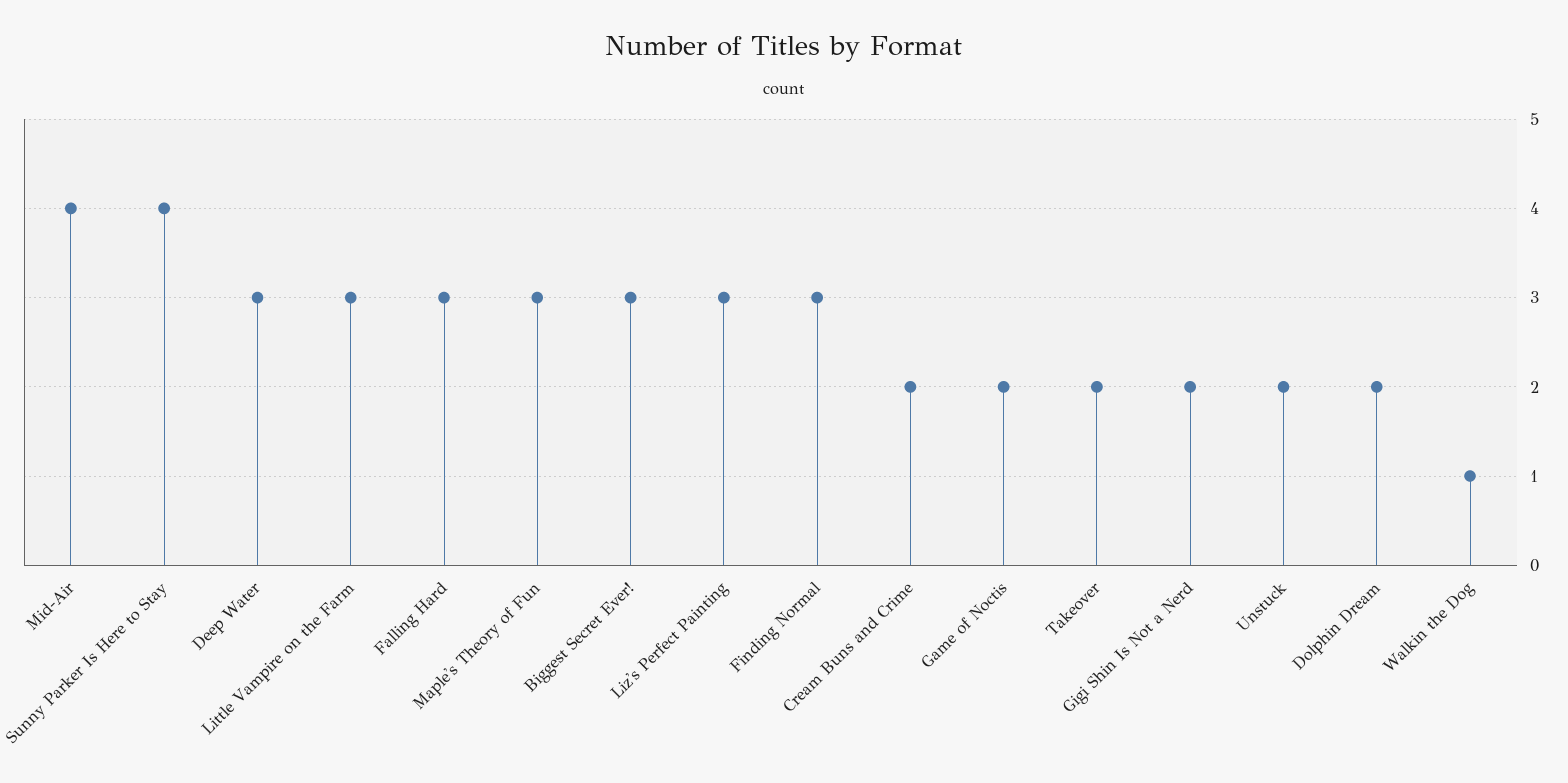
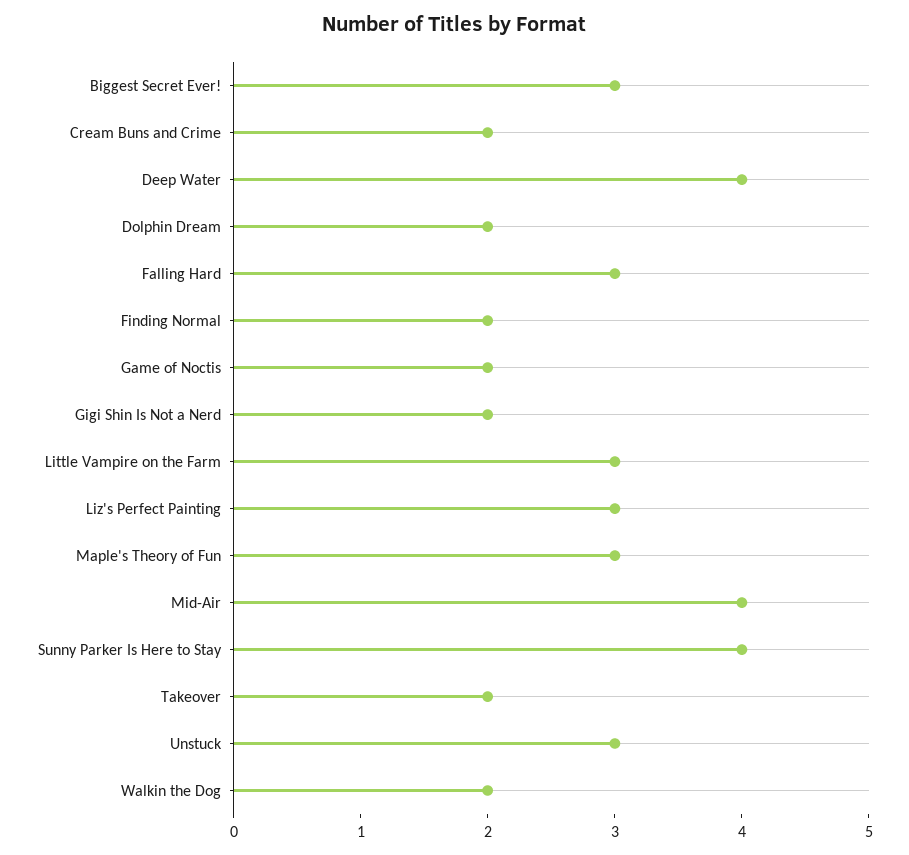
  {
    "Mid-Air": 4,
    "Sunny Parker Is Here to Stay": 4,
-   "Deep Water": 3,
+   "Deep Water": 4,
    "Little Vampire on the Farm": 3,
    "Falling Hard": 3,
    "Maple's Theory of Fun": 3,
    "Biggest Secret Ever!": 3,
    "Liz's Perfect Painting": 3,
-   "Finding Normal": 3,
+   "Finding Normal": 2,
    "Cream Buns and Crime": 2,
    "Game of Noctis": 2,
    "Takeover": 2,
    "Gigi Shin Is Not a Nerd": 2,
-   "Unstuck": 2,
+   "Unstuck": 3,
    "Dolphin Dream": 2,
-   "Walkin the Dog": 1
+   "Walkin the Dog": 2
  }

